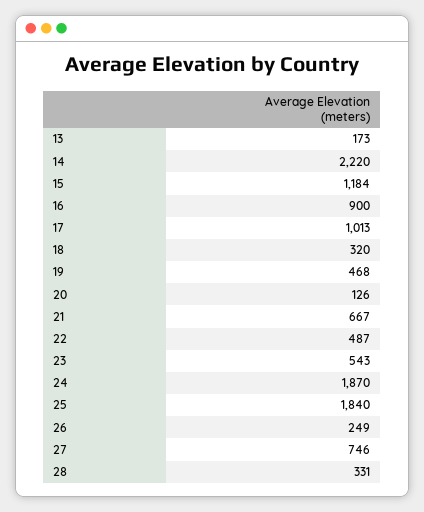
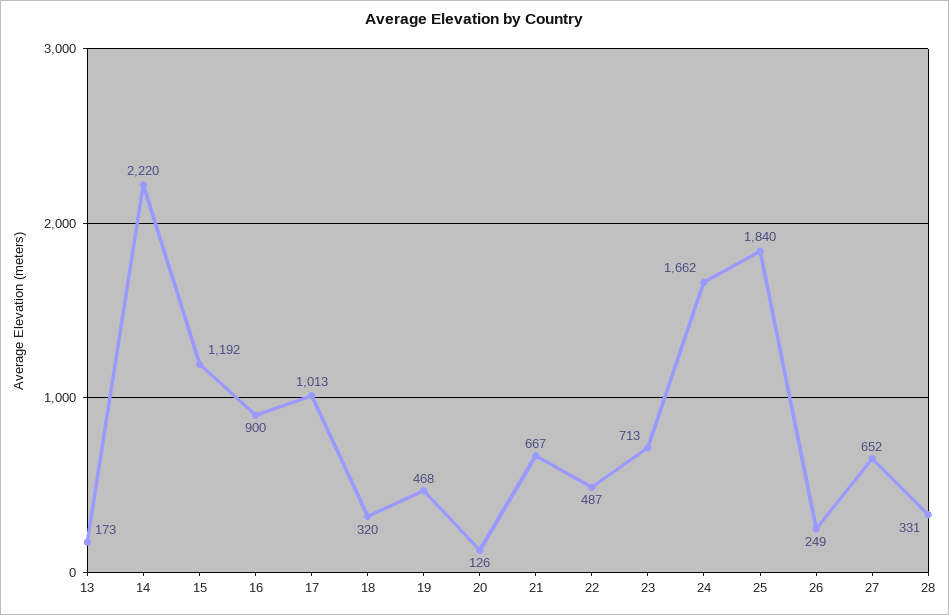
  {
    "13": 173,
    "14": 2220,
-   "15": 1184,
+   "15": 1192,
    "16": 900,
    "17": 1013,
    "18": 320,
    "19": 468,
    "20": 126,
    "21": 667,
    "22": 487,
-   "23": 543,
+   "23": 713,
-   "24": 1870,
+   "24": 1662,
    "25": 1840,
    "26": 249,
-   "27": 746,
+   "27": 652,
    "28": 331
  }

